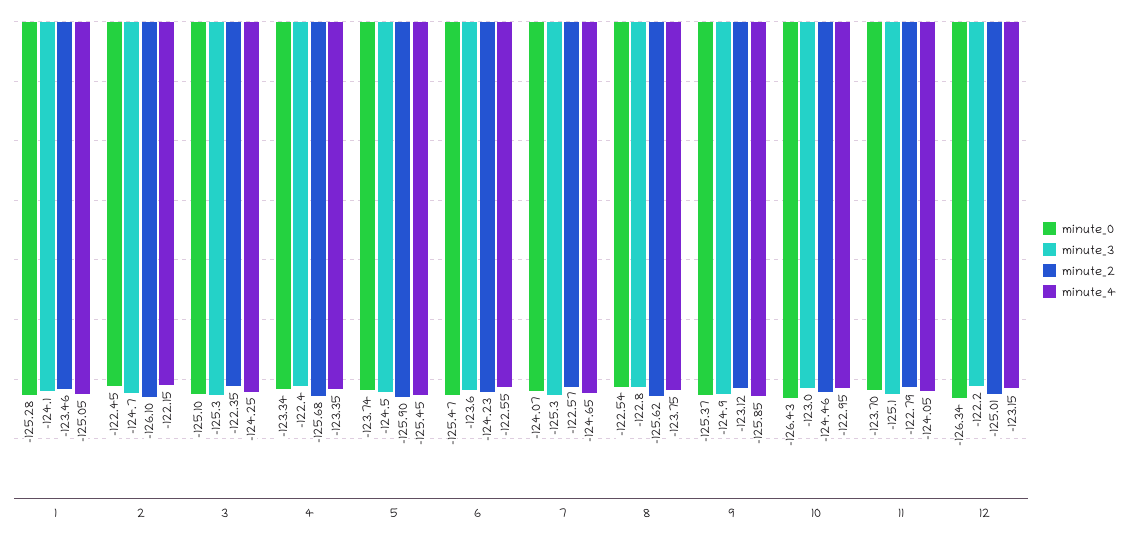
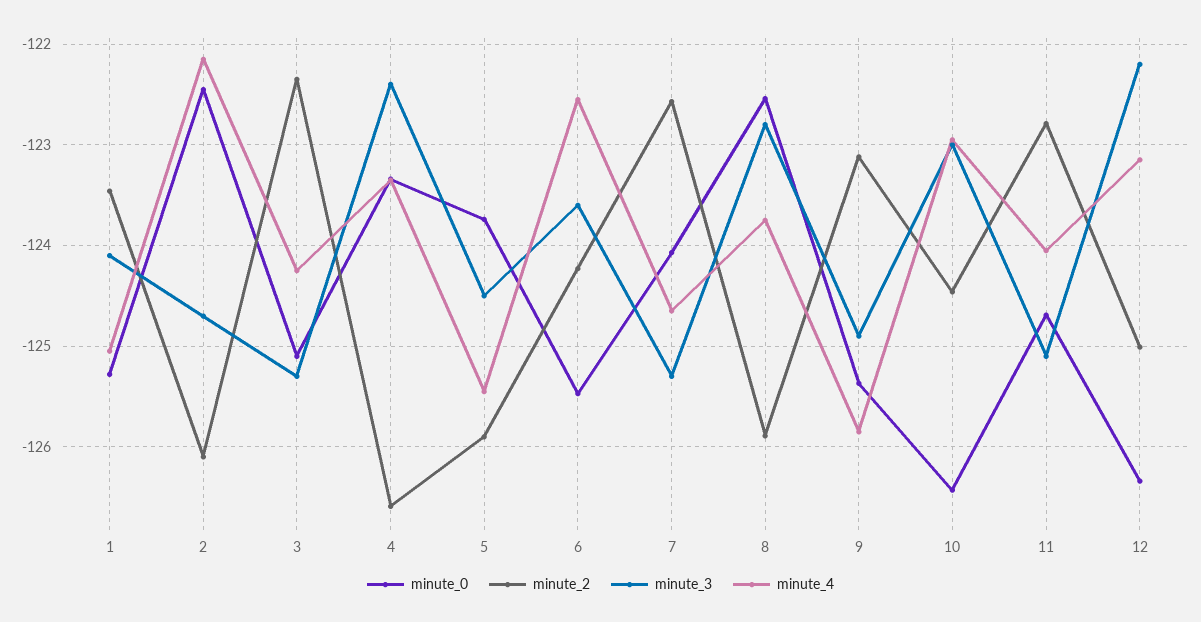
  {
    "minute_0": {
      "1": -125.28,
      "2": -122.45,
      "3": -125.1,
      "4": -123.34,
      "5": -123.74,
      "6": -125.47,
      "7": -124.07,
      "8": -122.54,
      "9": -125.37,
      "10": -126.43,
-     "11": -123.7,
+     "11": -124.7,
      "12": -126.34
    },
    "minute_3": {
      "1": -124.1,
      "2": -124.7,
      "3": -125.3,
      "4": -122.4,
      "5": -124.5,
      "6": -123.6,
      "7": -125.3,
      "8": -122.8,
      "9": -124.9,
      "10": -123,
      "11": -125.1,
      "12": -122.2
    },
    "minute_2": {
      "1": -123.46,
      "2": -126.1,
      "3": -122.35,
-     "4": -125.68,
+     "4": -126.6,
      "5": -125.9,
      "6": -124.23,
      "7": -122.57,
-     "8": -125.62,
+     "8": -125.9,
      "9": -123.12,
      "10": -124.46,
      "11": -122.79,
      "12": -125.01
    },
    "minute_4": {
      "1": -125.05,
      "2": -122.15,
      "3": -124.25,
      "4": -123.35,
      "5": -125.45,
      "6": -122.55,
      "7": -124.65,
      "8": -123.75,
      "9": -125.85,
      "10": -122.95,
      "11": -124.05,
      "12": -123.15
    }
  }

